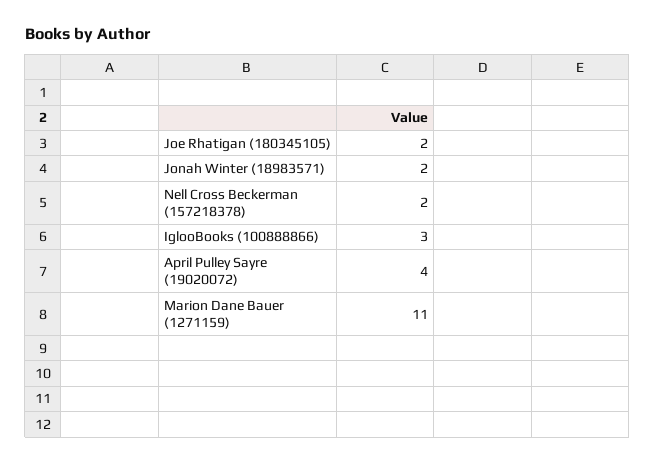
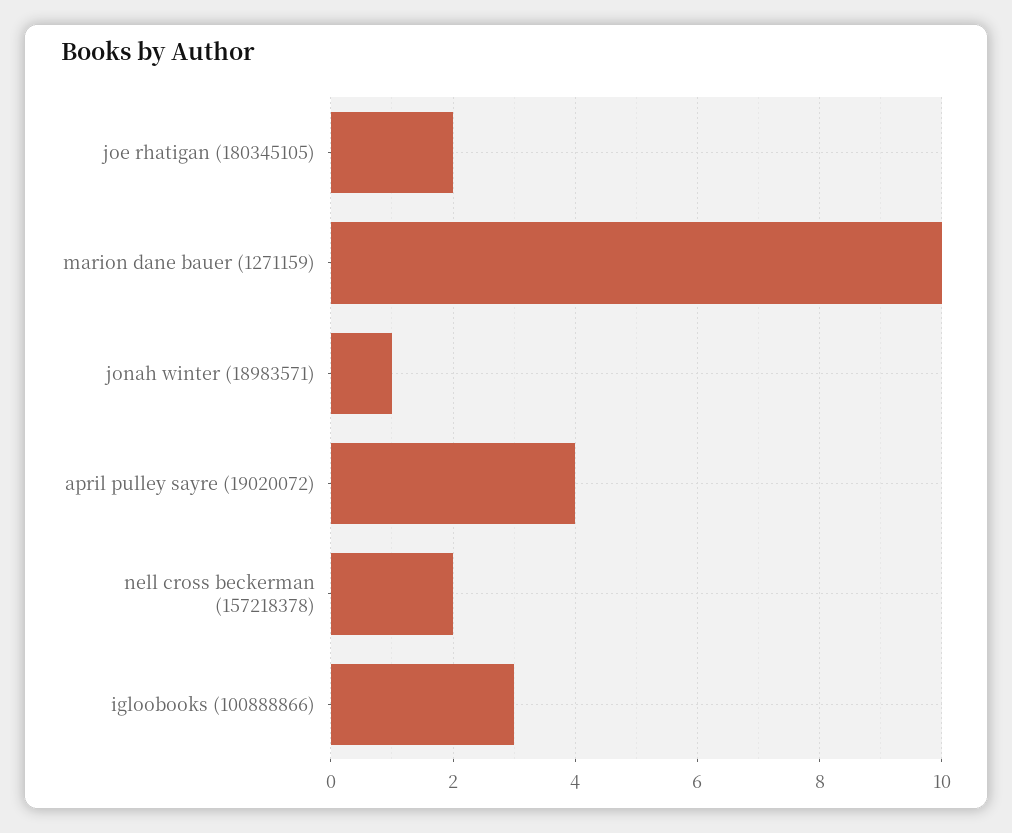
  {
    "Joe Rhatigan (180345105)": 2,
-   "Jonah Winter (18983571)": 2,
+   "Jonah Winter (18983571)": 1,
    "Nell Cross Beckerman (157218378)": 2,
    "IglooBooks (100888866)": 3,
    "April Pulley Sayre (19020072)": 4,
-   "Marion Dane Bauer (1271159)": 11
+   "Marion Dane Bauer (1271159)": 10
  }

